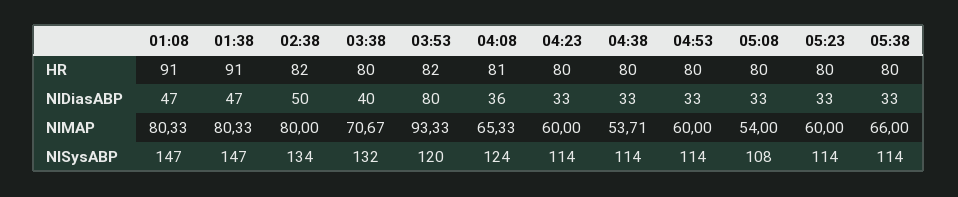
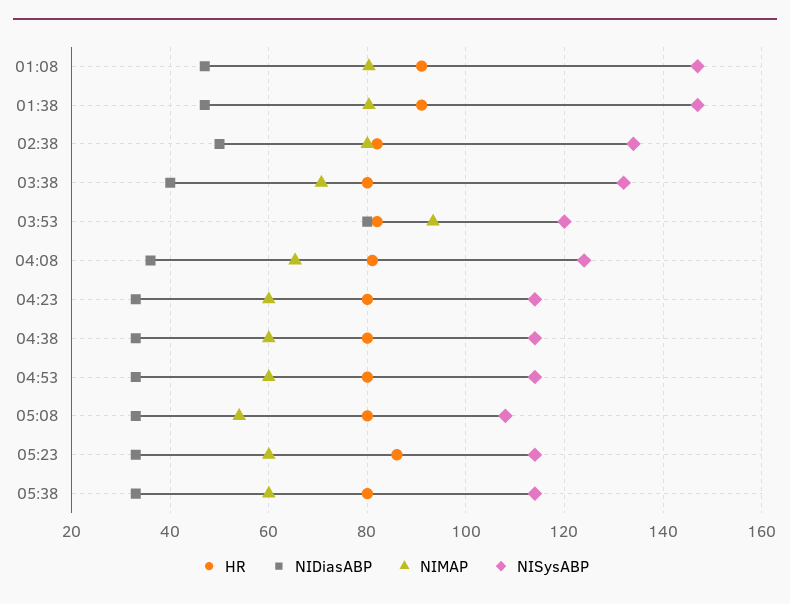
  {
    "HR": {
      "01:08": 91,
      "01:38": 91,
      "02:38": 82,
      "03:38": 80,
      "03:53": 82,
      "04:08": 81,
      "04:23": 80,
      "04:38": 80,
      "04:53": 80,
      "05:08": 80,
-     "05:23": 80,
+     "05:23": 86,
      "05:38": 80
    },
    "NIDiasABP": {
      "01:08": 47,
      "01:38": 47,
      "02:38": 50,
      "03:38": 40,
      "03:53": 80,
      "04:08": 36,
      "04:23": 33,
      "04:38": 33,
      "04:53": 33,
      "05:08": 33,
      "05:23": 33,
      "05:38": 33
    },
    "NIMAP": {
      "01:08": 80.33,
      "01:38": 80.33,
      "02:38": 80,
      "03:38": 70.67,
      "03:53": 93.33,
      "04:08": 65.33,
      "04:23": 60,
-     "04:38": 53.71,
+     "04:38": 60,
      "04:53": 60,
      "05:08": 54,
      "05:23": 60,
-     "05:38": 66
+     "05:38": 60
    },
    "NISysABP": {
      "01:08": 147,
      "01:38": 147,
      "02:38": 134,
      "03:38": 132,
      "03:53": 120,
      "04:08": 124,
      "04:23": 114,
      "04:38": 114,
      "04:53": 114,
      "05:08": 108,
      "05:23": 114,
      "05:38": 114
    }
  }

